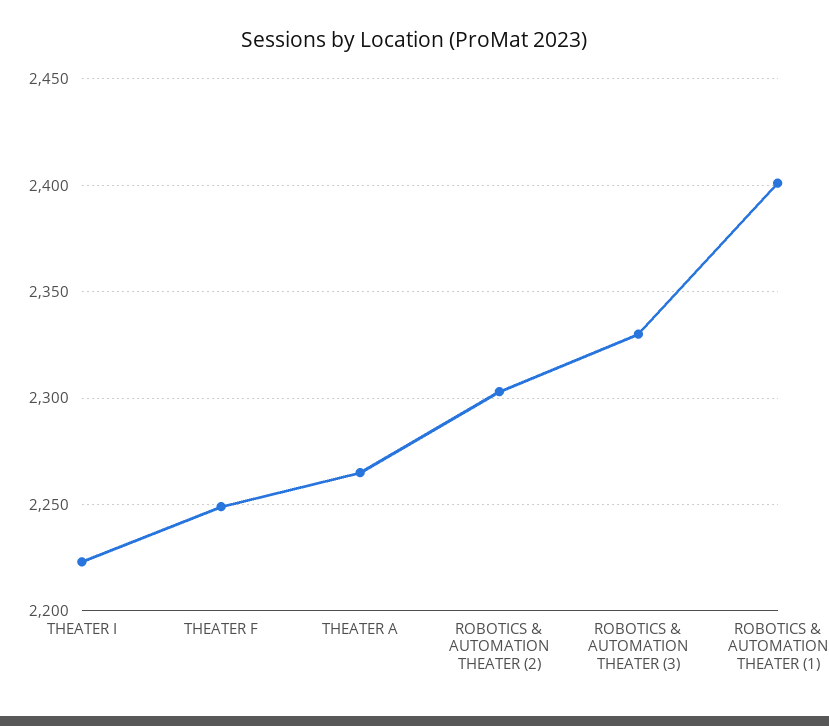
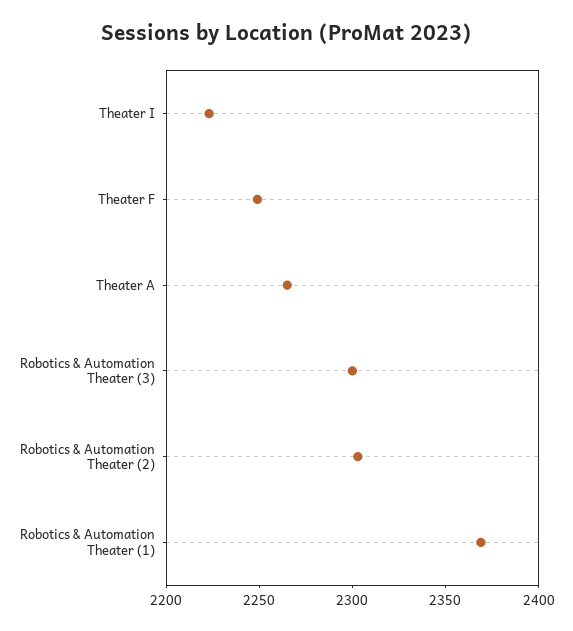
  {
    "THEATER I": 2225,
    "THEATER F": 2250,
    "THEATER A": 2265,
    "ROBOTICS & AUTOMATION THEATER (2)": 2305,
-   "ROBOTICS & AUTOMATION THEATER (3)": 2330,
+   "ROBOTICS & AUTOMATION THEATER (3)": 2300,
-   "ROBOTICS & AUTOMATION THEATER (1)": 2400
+   "ROBOTICS & AUTOMATION THEATER (1)": 2370
  }

